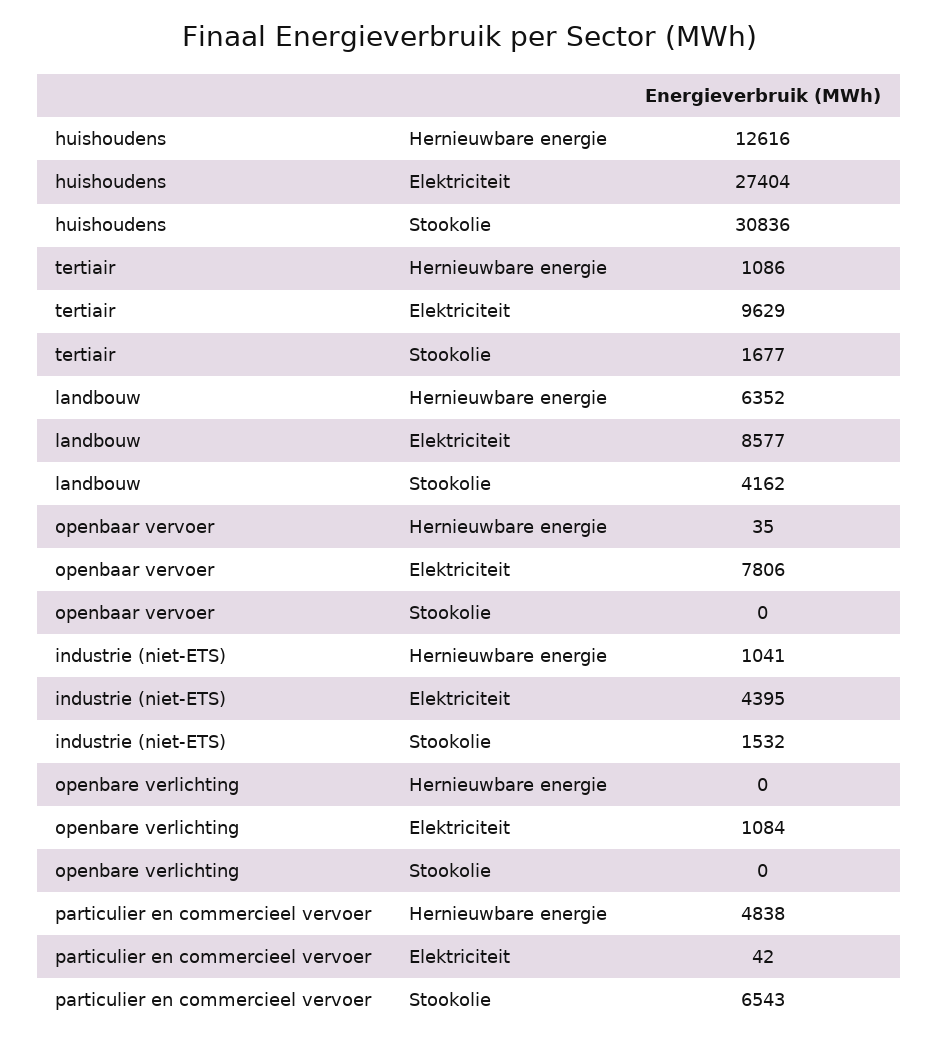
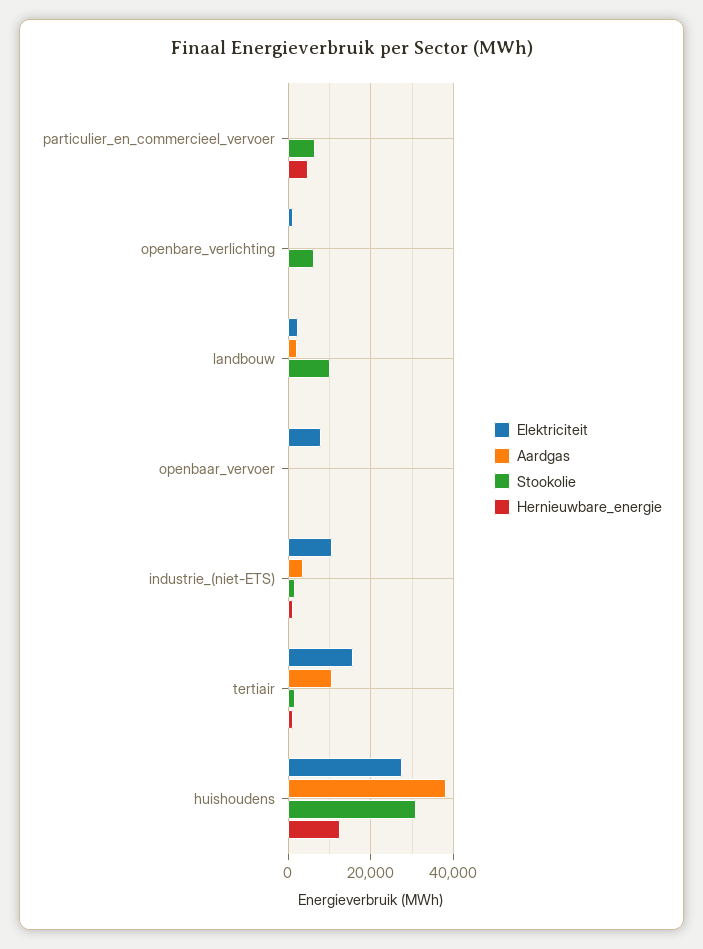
  {
    "Hernieuwbare energie": {
      "huishoudens": 12616,
      "tertiair": 1086,
-     "landbouw": 6352,
+     "landbouw": 0,
      "openbaar vervoer": 35,
      "industrie (niet-ETS)": 1041,
      "openbare verlichting": 0,
      "particulier en commercieel vervoer": 4838
    },
    "Elektriciteit": {
      "huishoudens": 27404,
-     "tertiair": 9629,
+     "tertiair": 16000,
-     "landbouw": 8577,
+     "landbouw": 2000,
      "openbaar vervoer": 7806,
-     "industrie (niet-ETS)": 4395,
+     "industrie (niet-ETS)": 10000,
      "openbare verlichting": 1084,
      "particulier en commercieel vervoer": 42
    },
    "Stookolie": {
      "huishoudens": 30836,
      "tertiair": 1677,
-     "landbouw": 4162,
+     "landbouw": 10000,
      "openbaar vervoer": 0,
      "industrie (niet-ETS)": 1532,
-     "openbare verlichting": 0,
+     "openbare verlichting": 6000,
      "particulier en commercieel vervoer": 6543
-   }
+   },
+   "Aardgas": {
+     "particulier en commercieel vervoer": 0,
+     "openbare verlichting": 0,
+     "landbouw": 2000,
+     "openbaar vervoer": 0,
+     "industrie (niet-ETS)": 4000,
+     "tertiair": 10000,
+     "huishoudens": 38000
+   }
  }

